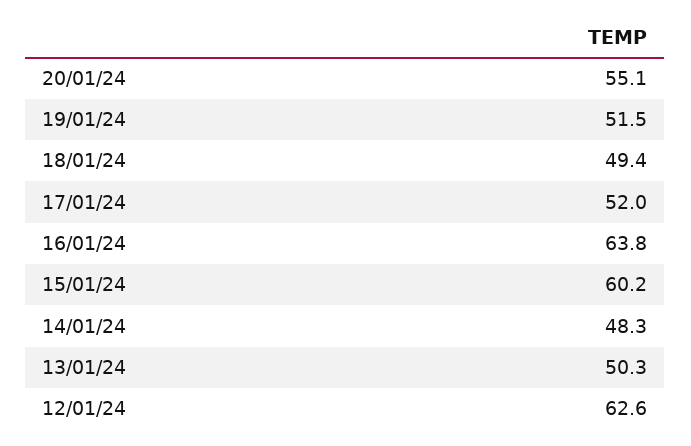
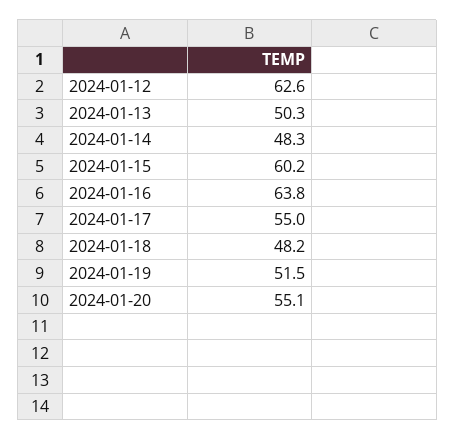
  {
    "20/01/24": 55.1,
    "19/01/24": 51.5,
-   "18/01/24": 49.4,
+   "18/01/24": 48.2,
-   "17/01/24": 52,
+   "17/01/24": 55,
    "16/01/24": 63.8,
    "15/01/24": 60.2,
    "14/01/24": 48.3,
    "13/01/24": 50.3,
    "12/01/24": 62.6
  }

